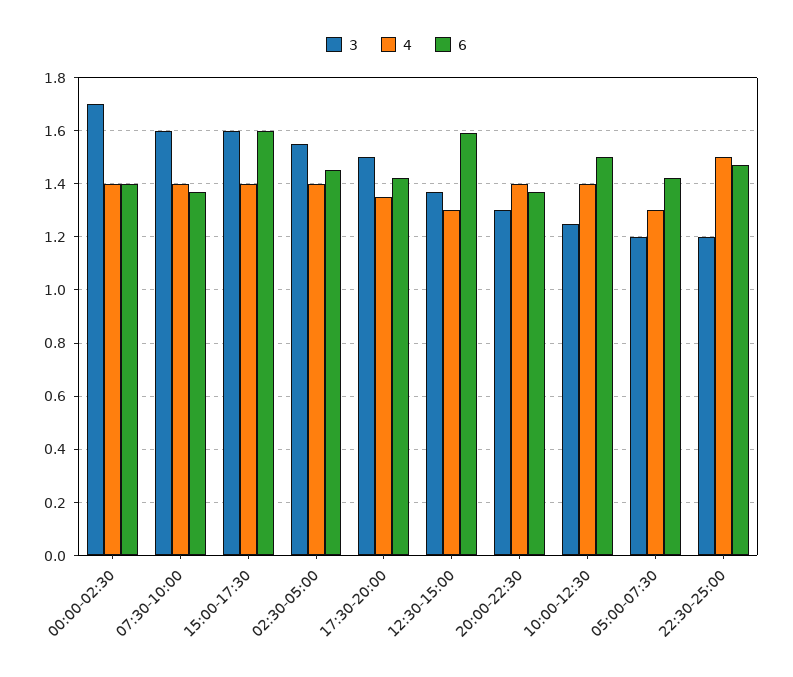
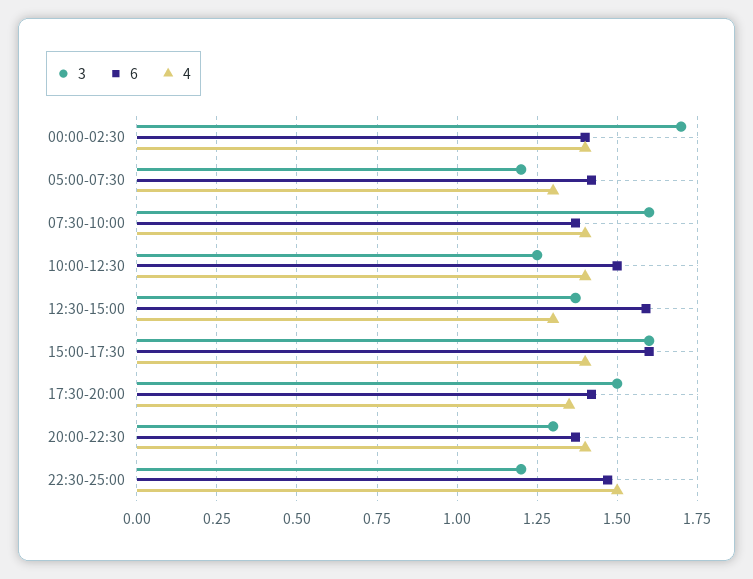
  {
    "3": {
      "00:00-02:30": 1.7,
      "07:30-10:00": 1.6,
      "15:00-17:30": 1.6,
-     "02:30-05:00": 1.55,
      "17:30-20:00": 1.5,
      "12:30-15:00": 1.35,
      "20:00-22:30": 1.3,
      "10:00-12:30": 1.25,
      "05:00-07:30": 1.2,
      "22:30-25:00": 1.2
    },
    "4": {
      "00:00-02:30": 1.4,
      "07:30-10:00": 1.4,
      "15:00-17:30": 1.4,
-     "02:30-05:00": 1.4,
      "17:30-20:00": 1.35,
      "12:30-15:00": 1.3,
      "20:00-22:30": 1.4,
      "10:00-12:30": 1.4,
      "05:00-07:30": 1.3,
      "22:30-25:00": 1.5
    },
    "6": {
      "00:00-02:30": 1.4,
      "07:30-10:00": 1.35,
      "15:00-17:30": 1.6,
-     "02:30-05:00": 1.45,
      "17:30-20:00": 1.4,
      "12:30-15:00": 1.6,
      "20:00-22:30": 1.35,
      "10:00-12:30": 1.5,
      "05:00-07:30": 1.4,
      "22:30-25:00": 1.45
    }
  }

